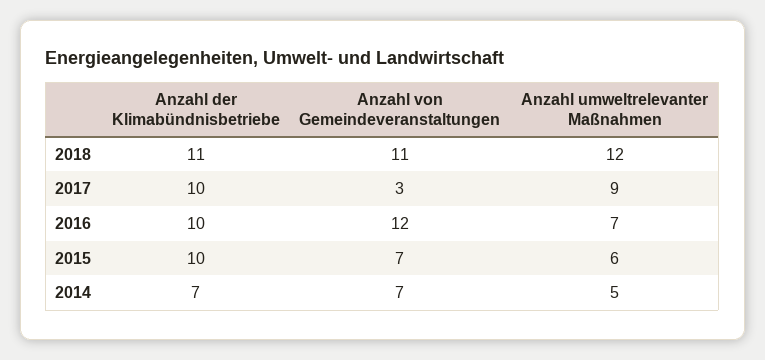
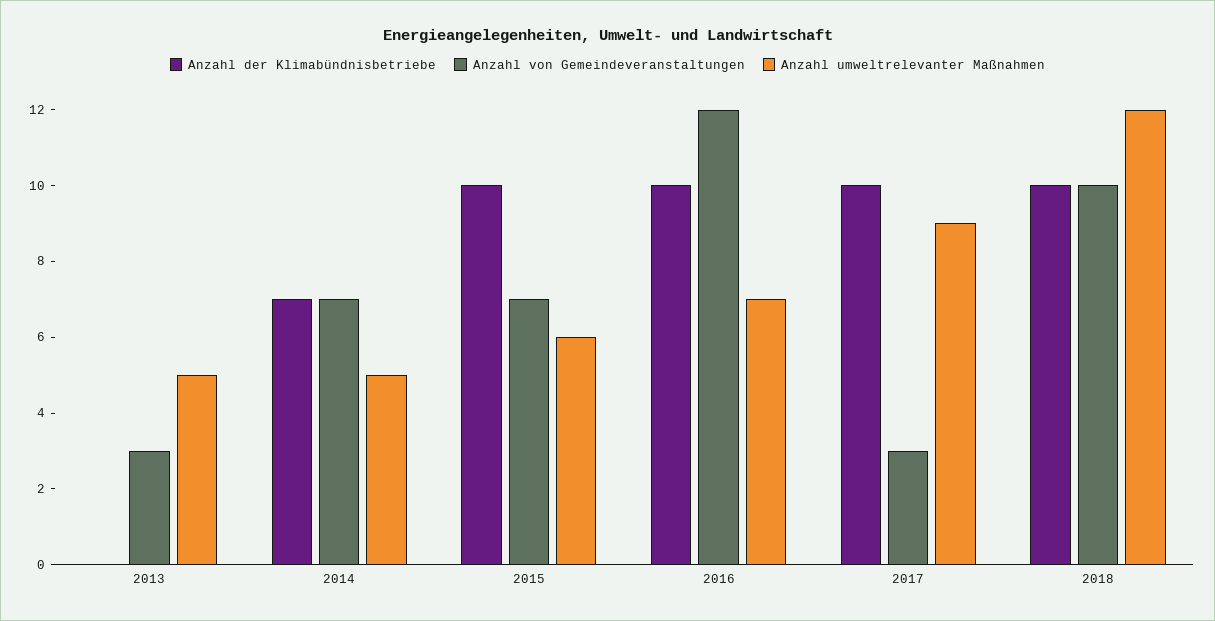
  {
    "Anzahl der Klimabündnisbetriebe": {
-     "2018": 11,
+     "2018": 10,
      "2017": 10,
      "2016": 10,
      "2015": 10,
-     "2014": 7
+     "2014": 7,
+     "2013": 0
    },
    "Anzahl von Gemeindeveranstaltungen": {
-     "2018": 11,
+     "2018": 10,
      "2017": 3,
      "2016": 12,
      "2015": 7,
-     "2014": 7
+     "2014": 7,
+     "2013": 3
    },
    "Anzahl umweltrelevanter Maßnahmen": {
      "2018": 12,
      "2017": 9,
      "2016": 7,
      "2015": 6,
-     "2014": 5
+     "2014": 5,
+     "2013": 5
    }
  }

